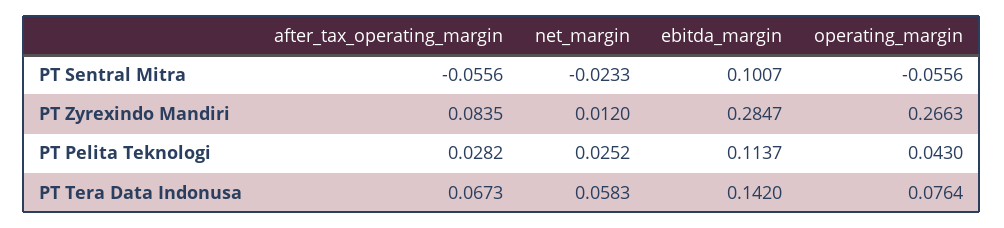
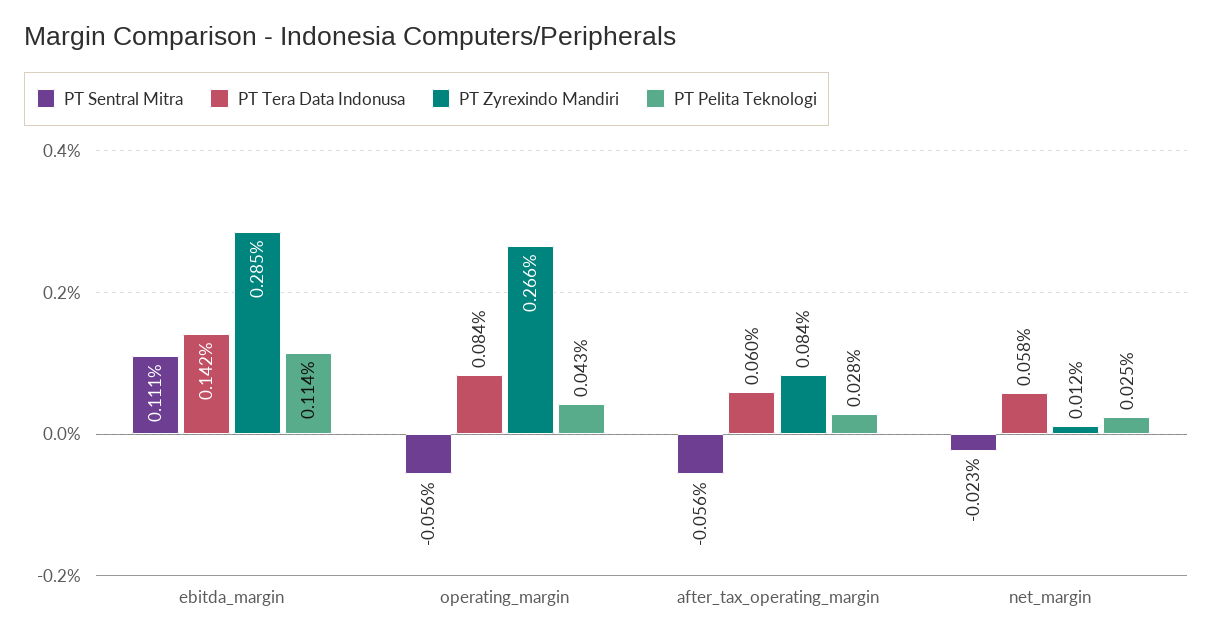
  {
    "PT Sentral Mitra": {
      "after_tax_operating_margin": -0.0556,
      "net_margin": -0.0233,
-     "ebitda_margin": 0.1007,
+     "ebitda_margin": 0.111,
      "operating_margin": -0.0556
    },
    "PT Zyrexindo Mandiri": {
      "after_tax_operating_margin": 0.0835,
      "net_margin": 0.012,
      "ebitda_margin": 0.2847,
      "operating_margin": 0.2663
    },
    "PT Pelita Teknologi": {
      "after_tax_operating_margin": 0.0282,
      "net_margin": 0.0252,
      "ebitda_margin": 0.1137,
      "operating_margin": 0.043
    },
    "PT Tera Data Indonusa": {
-     "after_tax_operating_margin": 0.0673,
+     "after_tax_operating_margin": 0.06,
      "net_margin": 0.0583,
      "ebitda_margin": 0.142,
-     "operating_margin": 0.0764
+     "operating_margin": 0.084
    }
  }

